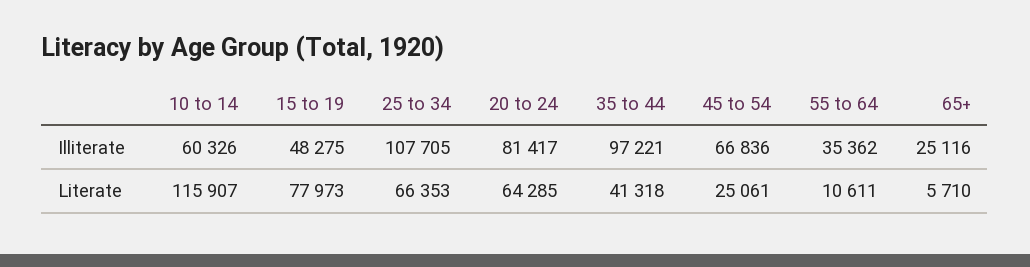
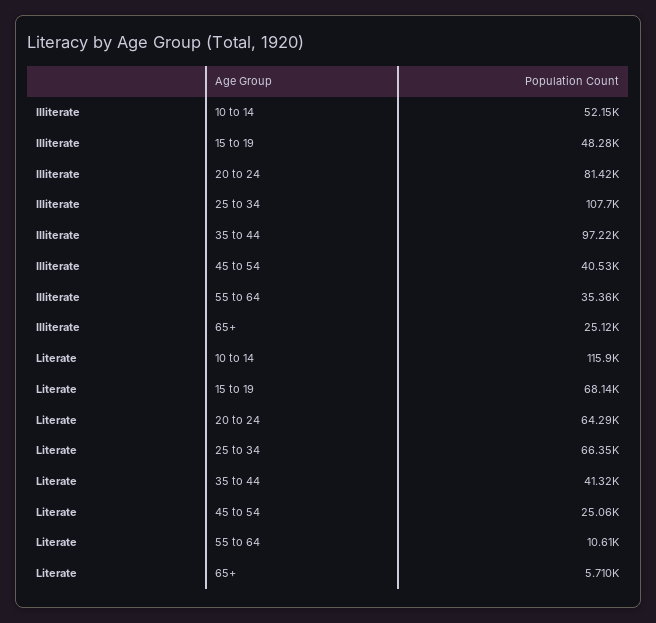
  {
    "10 to 14": {
-     "Illiterate": 60326,
+     "Illiterate": 52150,
      "Literate": 115907
    },
    "15 to 19": {
      "Illiterate": 48275,
-     "Literate": 77973
+     "Literate": 68140
    },
    "25 to 34": {
      "Illiterate": 107705,
      "Literate": 66353
    },
    "20 to 24": {
      "Illiterate": 81417,
      "Literate": 64285
    },
    "35 to 44": {
      "Illiterate": 97221,
      "Literate": 41318
    },
    "45 to 54": {
-     "Illiterate": 66836,
+     "Illiterate": 40530,
      "Literate": 25061
    },
    "55 to 64": {
      "Illiterate": 35362,
      "Literate": 10611
    },
    "65+": {
      "Illiterate": 25116,
      "Literate": 5710
    }
  }

